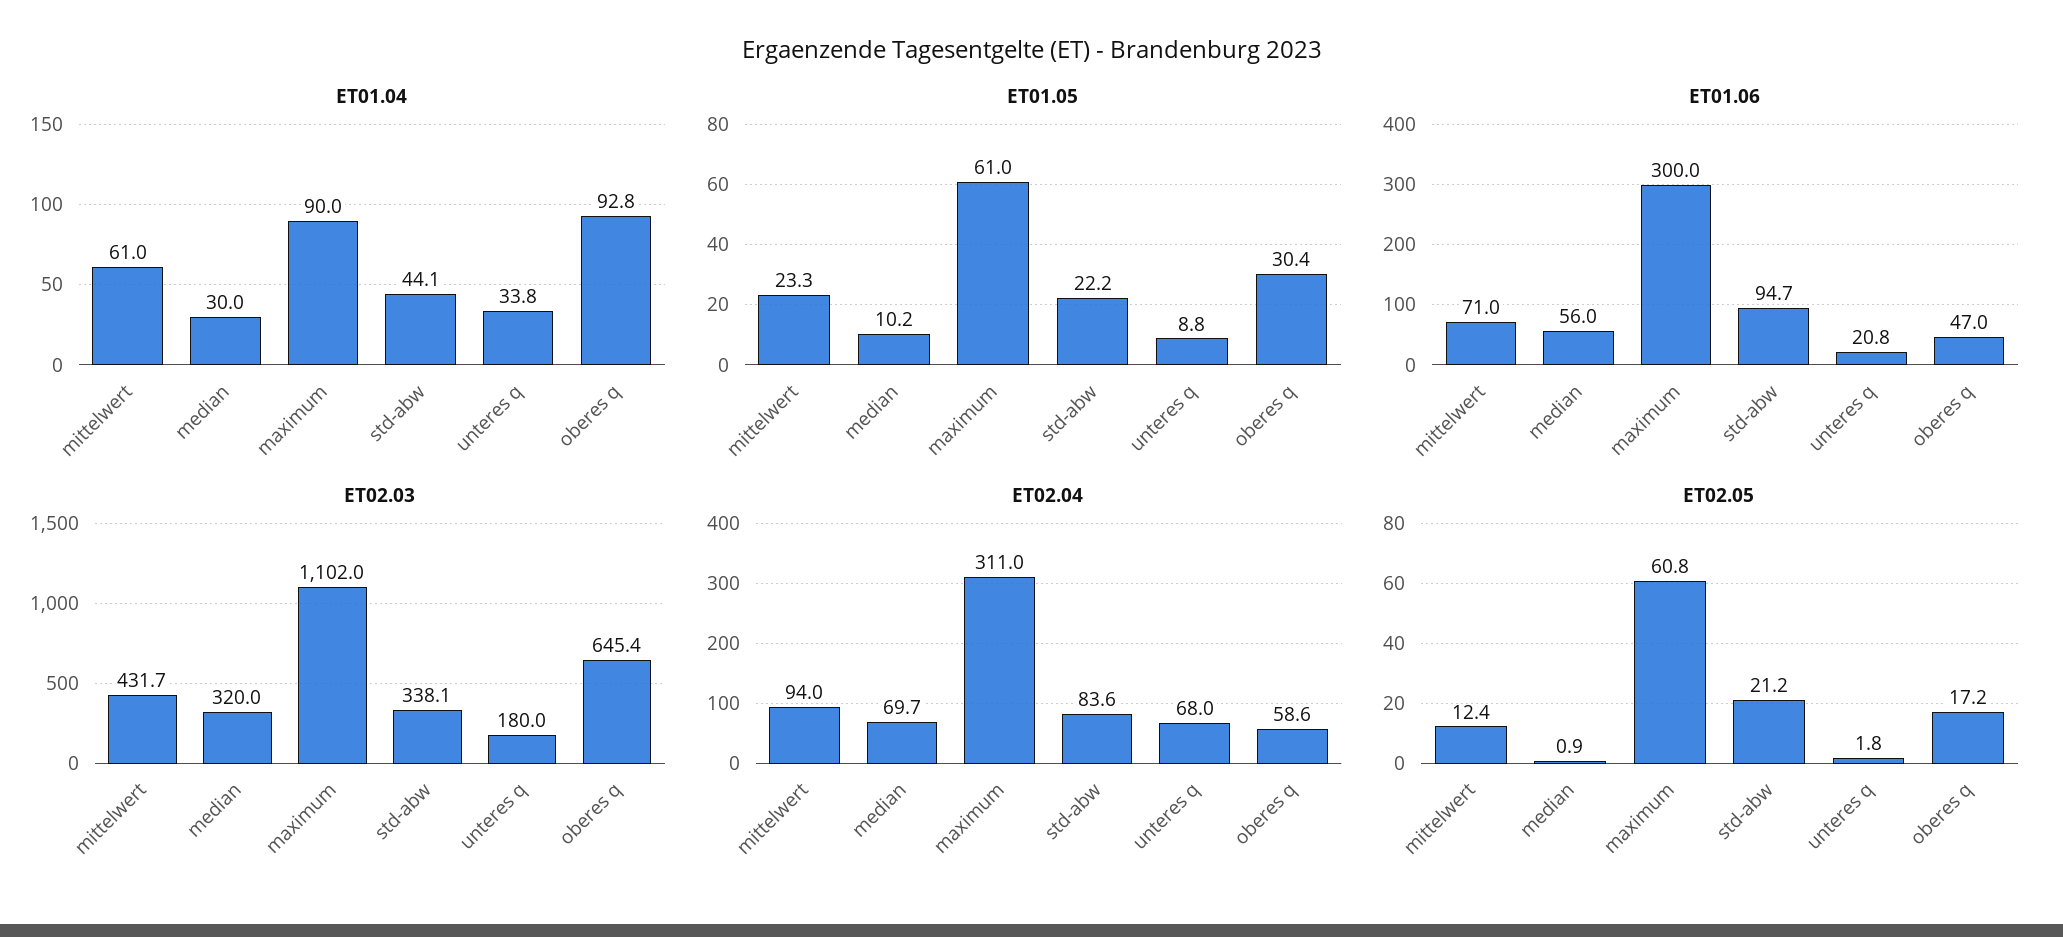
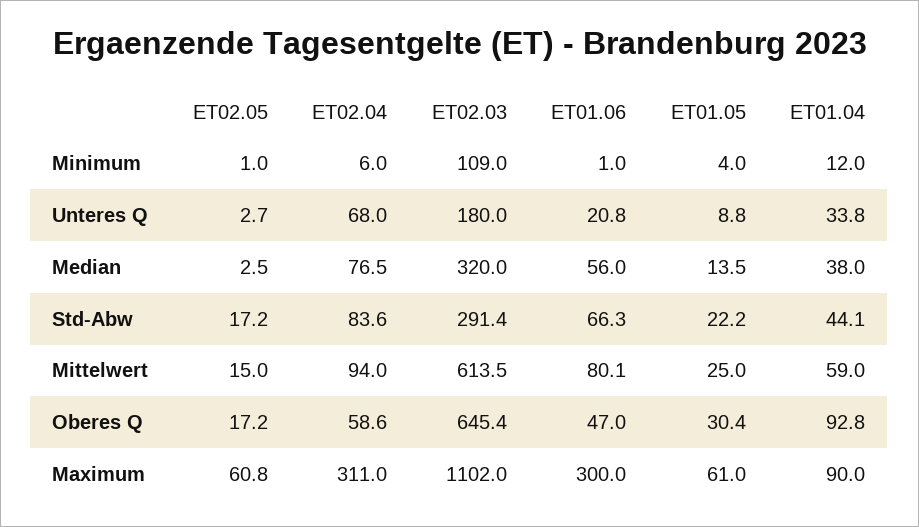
  {
    "ET01.04": {
-     "mittelwert": 61,
+     "mittelwert": 59,
-     "median": 30,
+     "median": 38,
      "maximum": 90,
      "std-abw": 44.1,
      "unteres q": 33.8,
-     "oberes q": 92.8
+     "oberes q": 92.8,
+     "Minimum": 12
    },
    "ET01.05": {
-     "mittelwert": 23.3,
+     "mittelwert": 25,
-     "median": 10.2,
+     "median": 13.5,
      "maximum": 61,
      "std-abw": 22.2,
      "unteres q": 8.8,
-     "oberes q": 30.4
+     "oberes q": 30.4,
+     "Minimum": 4
    },
    "ET01.06": {
-     "mittelwert": 71,
+     "mittelwert": 80.1,
      "median": 56,
      "maximum": 300,
-     "std-abw": 94.7,
+     "std-abw": 66.3,
      "unteres q": 20.8,
-     "oberes q": 47
+     "oberes q": 47,
+     "Minimum": 1
    },
    "ET02.03": {
-     "mittelwert": 431.7,
+     "mittelwert": 613.5,
      "median": 320,
      "maximum": 1102,
-     "std-abw": 338.1,
+     "std-abw": 291.4,
      "unteres q": 180,
-     "oberes q": 645.4
+     "oberes q": 645.4,
+     "Minimum": 109
    },
    "ET02.04": {
      "mittelwert": 94,
-     "median": 69.7,
+     "median": 76.5,
      "maximum": 311,
      "std-abw": 83.6,
      "unteres q": 68,
-     "oberes q": 58.6
+     "oberes q": 58.6,
+     "Minimum": 6
    },
    "ET02.05": {
-     "mittelwert": 12.4,
+     "mittelwert": 15,
-     "median": 0.9,
+     "median": 2.5,
      "maximum": 60.8,
-     "std-abw": 21.2,
+     "std-abw": 17.2,
-     "unteres q": 1.8,
+     "unteres q": 2.7,
-     "oberes q": 17.2
+     "oberes q": 17.2,
+     "Minimum": 1
    }
  }

